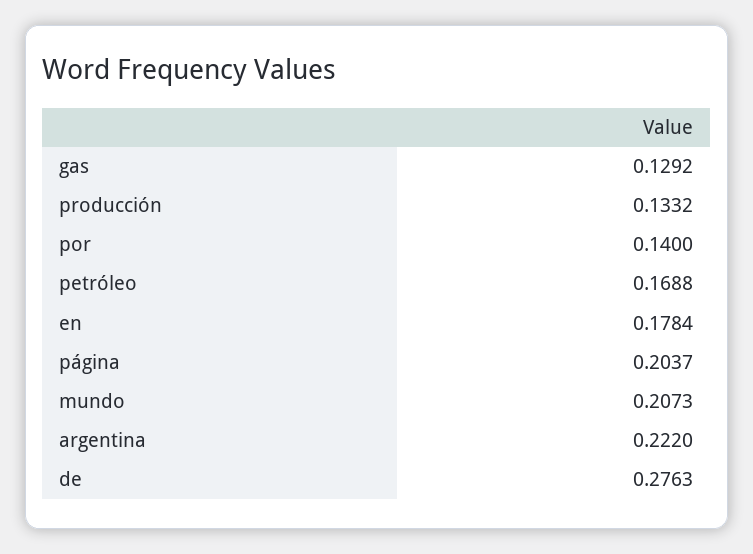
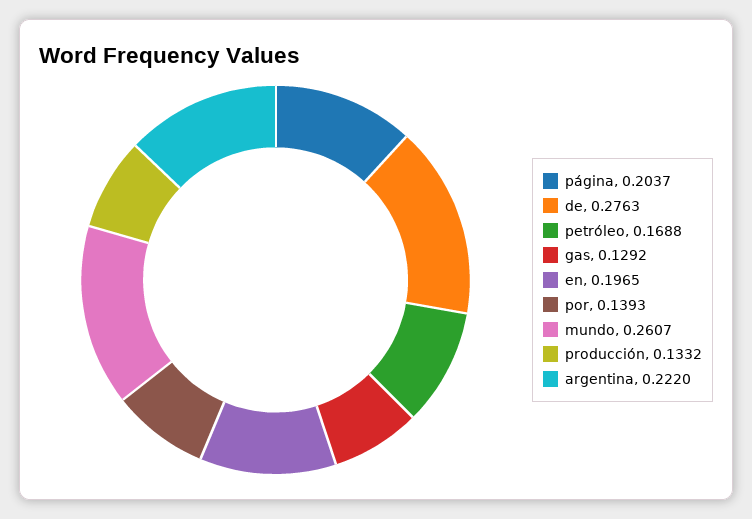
  {
    "gas": 0.1292,
    "producción": 0.1332,
-   "por": 0.14,
+   "por": 0.1393,
    "petróleo": 0.1688,
-   "en": 0.1784,
+   "en": 0.1965,
    "página": 0.2037,
-   "mundo": 0.2073,
+   "mundo": 0.2607,
    "argentina": 0.222,
    "de": 0.2763
  }

